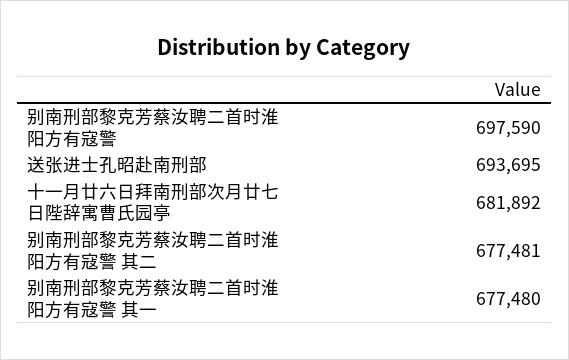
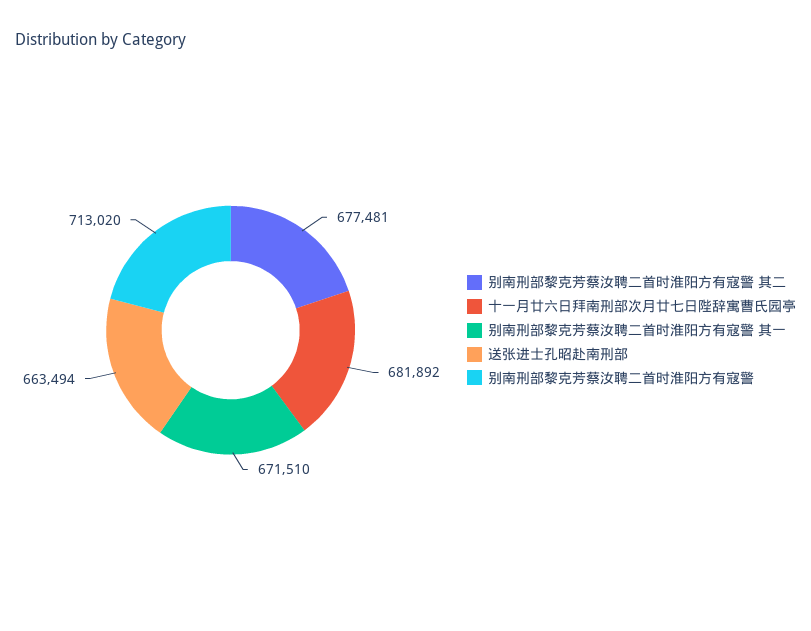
  {
-   "别南刑部黎克芳蔡汝聘二首时淮阳方有寇警": 697590,
+   "别南刑部黎克芳蔡汝聘二首时淮阳方有寇警": 713020,
-   "送张进士孔昭赴南刑部": 693695,
+   "送张进士孔昭赴南刑部": 663494,
    "十一月廿六日拜南刑部次月廿七日陛辞寓曹氏园亭": 681892,
    "别南刑部黎克芳蔡汝聘二首时淮阳方有寇警 其二": 677481,
-   "别南刑部黎克芳蔡汝聘二首时淮阳方有寇警 其一": 677480
+   "别南刑部黎克芳蔡汝聘二首时淮阳方有寇警 其一": 671510
  }

